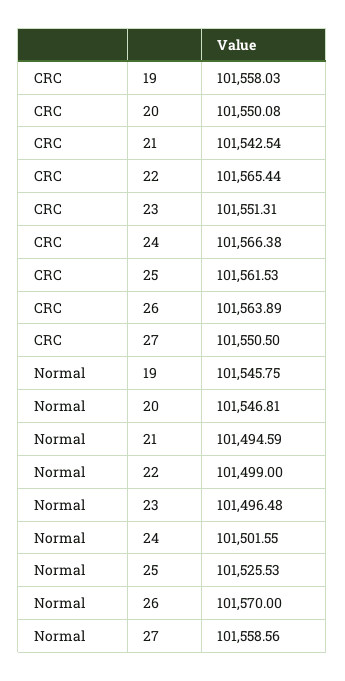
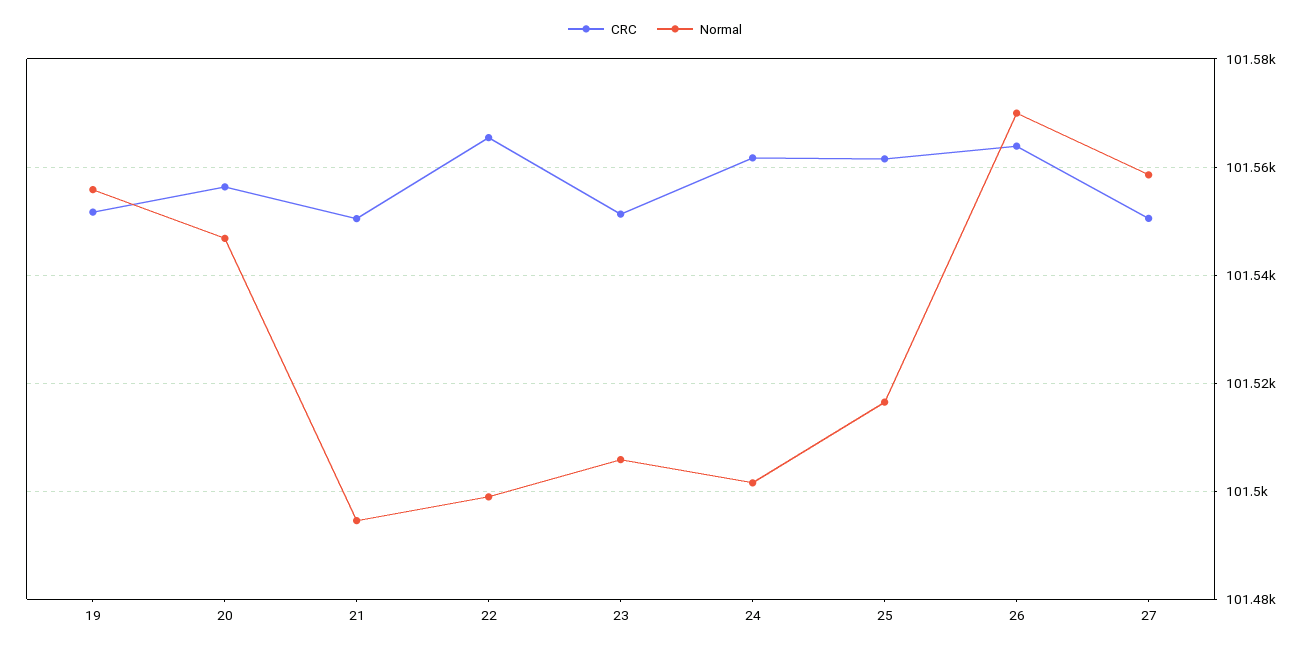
  {
    "CRC": {
-     "19": 101558.03,
+     "19": 101552,
-     "20": 101550.08,
+     "20": 101556,
-     "21": 101542.54,
+     "21": 101550,
      "22": 101565.44,
      "23": 101551.31,
-     "24": 101566.38,
+     "24": 101562,
      "25": 101561.53,
      "26": 101563.89,
      "27": 101550.5
    },
    "Normal": {
-     "19": 101545.75,
+     "19": 101556,
      "20": 101546.81,
      "21": 101494.59,
      "22": 101499,
-     "23": 101496.48,
+     "23": 101506,
      "24": 101501.55,
-     "25": 101525.53,
+     "25": 101516,
      "26": 101570,
      "27": 101558.56
    }
  }

